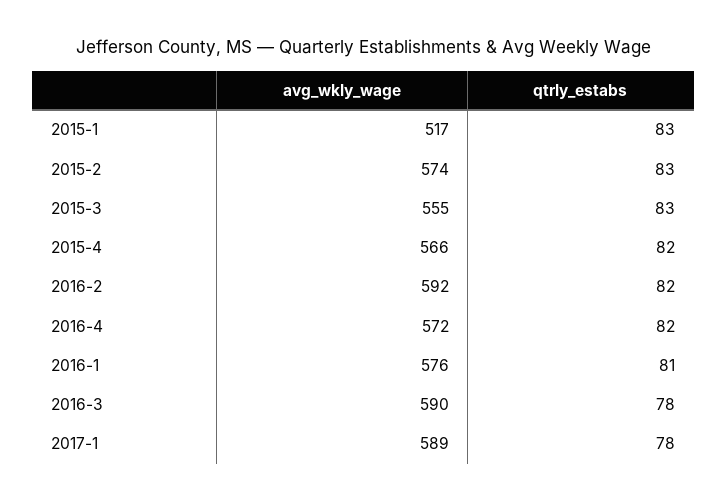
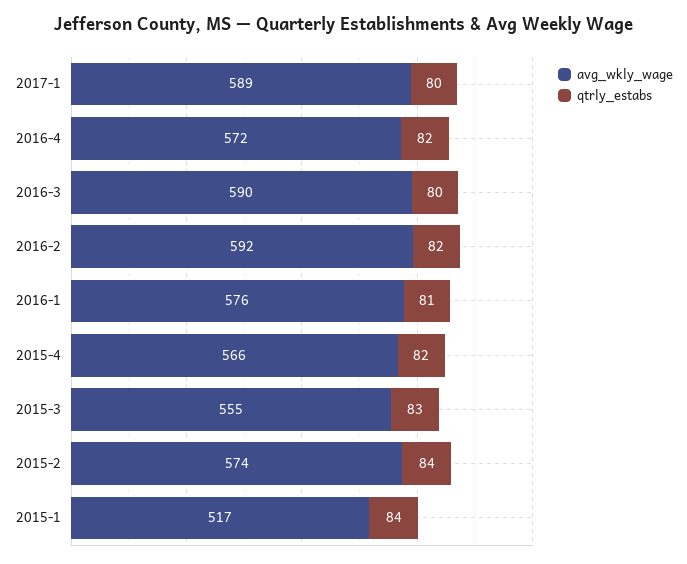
  {
    "avg_wkly_wage": {
      "2015-1": 517,
      "2015-2": 574,
      "2015-3": 555,
      "2015-4": 566,
      "2016-2": 592,
      "2016-4": 572,
      "2016-1": 576,
      "2016-3": 590,
      "2017-1": 589
    },
    "qtrly_estabs": {
-     "2015-1": 83,
+     "2015-1": 84,
-     "2015-2": 83,
+     "2015-2": 84,
      "2015-3": 83,
      "2015-4": 82,
      "2016-2": 82,
      "2016-4": 82,
      "2016-1": 81,
-     "2016-3": 78,
+     "2016-3": 80,
-     "2017-1": 78
+     "2017-1": 80
    }
  }

